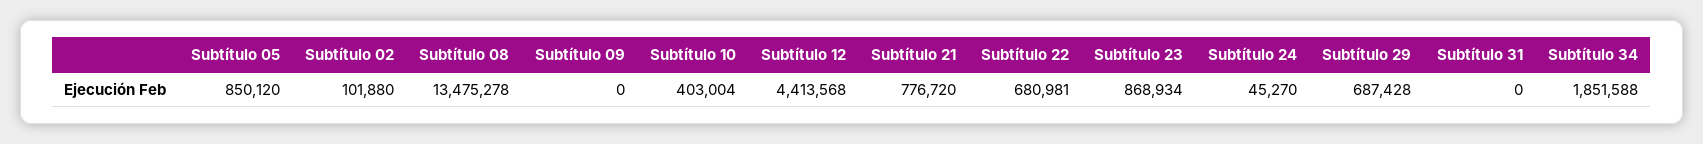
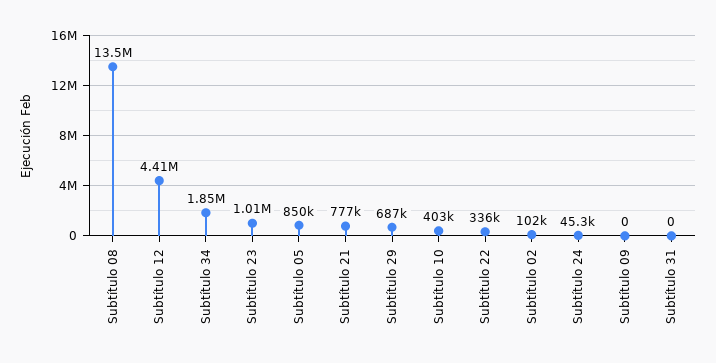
  {
    "Subtítulo 05": 850120,
    "Subtítulo 02": 101880,
    "Subtítulo 08": 13475278,
    "Subtítulo 09": 0,
    "Subtítulo 10": 403004,
    "Subtítulo 12": 4413568,
    "Subtítulo 21": 776720,
-   "Subtítulo 22": 680981,
+   "Subtítulo 22": 336000,
-   "Subtítulo 23": 868934,
+   "Subtítulo 23": 1010000,
    "Subtítulo 24": 45270,
    "Subtítulo 29": 687428,
    "Subtítulo 31": 0,
    "Subtítulo 34": 1851588
  }

